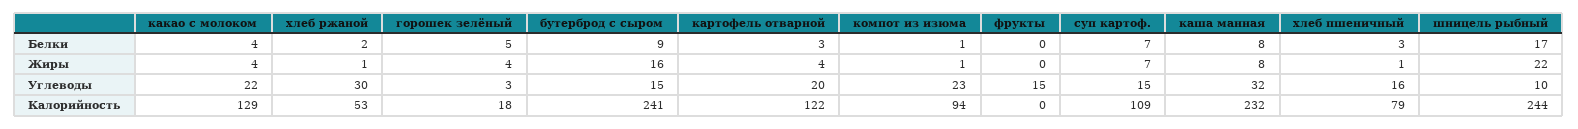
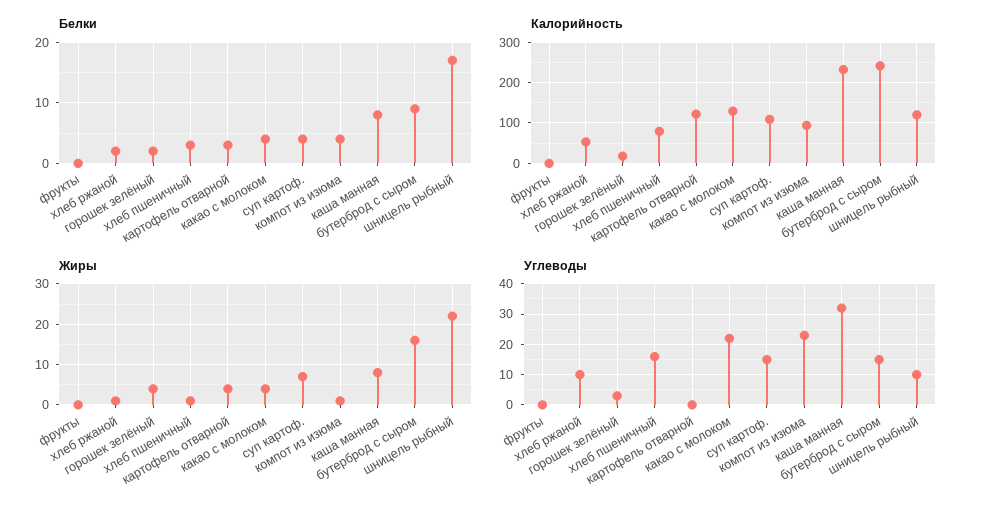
  {
    "Белки": {
      "какао с молоком": 4,
      "хлеб ржаной": 2,
-     "горошек зелёный": 5,
+     "горошек зелёный": 2,
      "бутерброд с сыром": 9,
      "картофель отварной": 3,
-     "компот из изюма": 1,
+     "компот из изюма": 4,
      "фрукты": 0,
-     "суп картоф.": 7,
+     "суп картоф.": 4,
      "каша манная": 8,
      "хлеб пшеничный": 3,
      "шницель рыбный": 17
    },
    "Жиры": {
      "какао с молоком": 4,
      "хлеб ржаной": 1,
      "горошек зелёный": 4,
      "бутерброд с сыром": 16,
      "картофель отварной": 4,
      "компот из изюма": 1,
      "фрукты": 0,
      "суп картоф.": 7,
      "каша манная": 8,
      "хлеб пшеничный": 1,
      "шницель рыбный": 22
    },
    "Углеводы": {
      "какао с молоком": 22,
-     "хлеб ржаной": 30,
+     "хлеб ржаной": 10,
      "горошек зелёный": 3,
      "бутерброд с сыром": 15,
-     "картофель отварной": 20,
+     "картофель отварной": 0,
      "компот из изюма": 23,
-     "фрукты": 15,
+     "фрукты": 0,
      "суп картоф.": 15,
      "каша манная": 32,
      "хлеб пшеничный": 16,
      "шницель рыбный": 10
    },
    "Калорийность": {
      "какао с молоком": 129,
      "хлеб ржаной": 53,
      "горошек зелёный": 18,
      "бутерброд с сыром": 241,
      "картофель отварной": 122,
      "компот из изюма": 94,
      "фрукты": 0,
      "суп картоф.": 109,
      "каша манная": 232,
      "хлеб пшеничный": 79,
-     "шницель рыбный": 244
+     "шницель рыбный": 120
    }
  }

